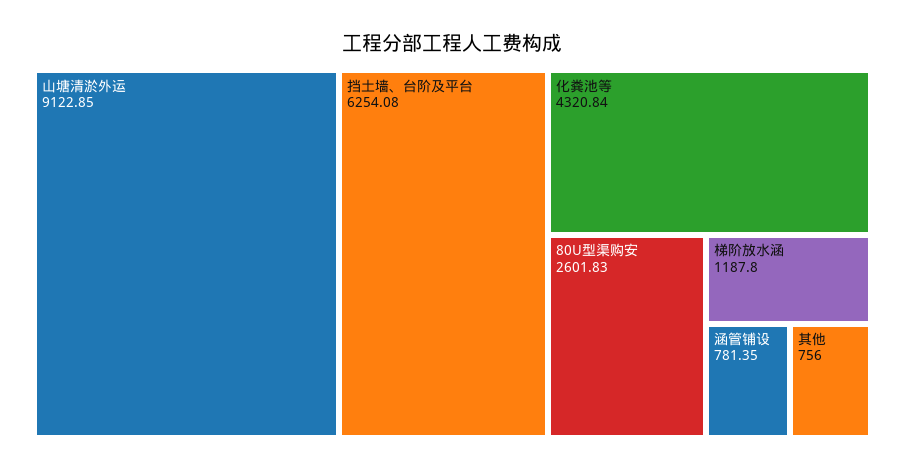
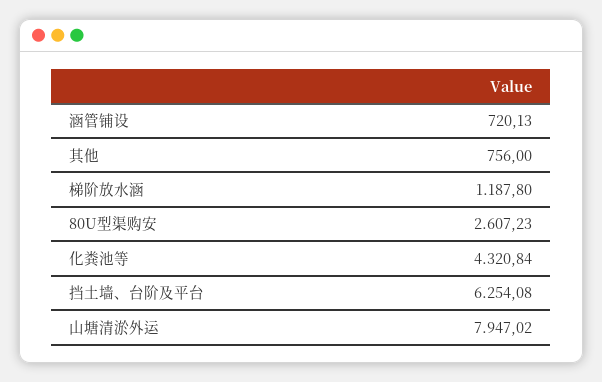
  {
-   "山塘清淤外运": 9122.85,
+   "山塘清淤外运": 7947.02,
    "挡土墙、台阶及平台": 6254.08,
    "化粪池等": 4320.84,
-   "80U型渠购安": 2601.83,
+   "80U型渠购安": 2607.23,
    "梯阶放水涵": 1187.8,
-   "涵管铺设": 781.35,
+   "涵管铺设": 720.13,
    "其他": 756
  }

